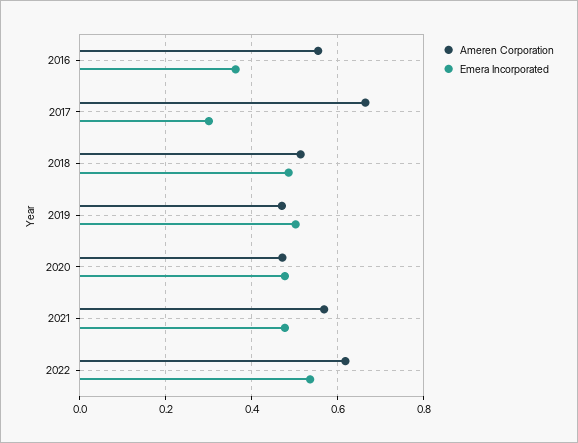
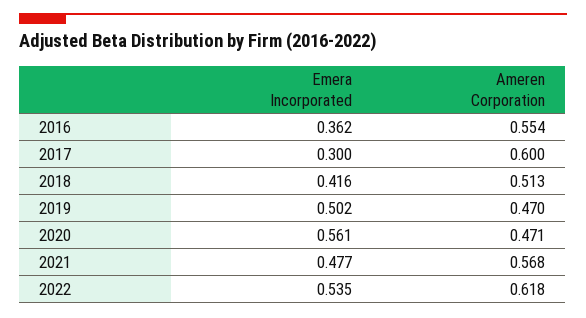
  {
    "Ameren Corporation": {
      "2016": 0.554,
-     "2017": 0.66,
+     "2017": 0.6,
      "2018": 0.513,
      "2019": 0.47,
      "2020": 0.471,
      "2021": 0.568,
      "2022": 0.618
    },
    "Emera Incorporated": {
      "2016": 0.362,
      "2017": 0.3,
-     "2018": 0.48,
+     "2018": 0.416,
      "2019": 0.502,
-     "2020": 0.48,
+     "2020": 0.561,
      "2021": 0.477,
      "2022": 0.535
    }
  }

